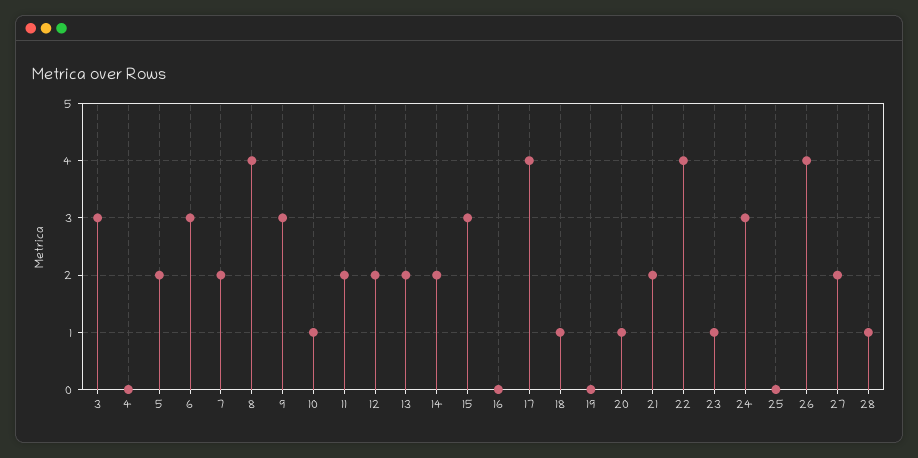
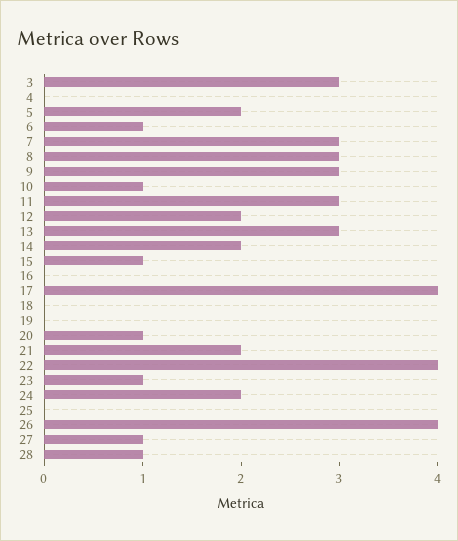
  {
    "3": 3,
    "4": 0,
    "5": 2,
-   "6": 3,
+   "6": 1,
-   "7": 2,
+   "7": 3,
-   "8": 4,
+   "8": 3,
    "9": 3,
    "10": 1,
-   "11": 2,
+   "11": 3,
    "12": 2,
-   "13": 2,
+   "13": 3,
    "14": 2,
-   "15": 3,
+   "15": 1,
    "16": 0,
    "17": 4,
-   "18": 1,
+   "18": 0,
    "19": 0,
    "20": 1,
    "21": 2,
    "22": 4,
    "23": 1,
-   "24": 3,
+   "24": 2,
    "25": 0,
    "26": 4,
-   "27": 2,
+   "27": 1,
    "28": 1
  }

